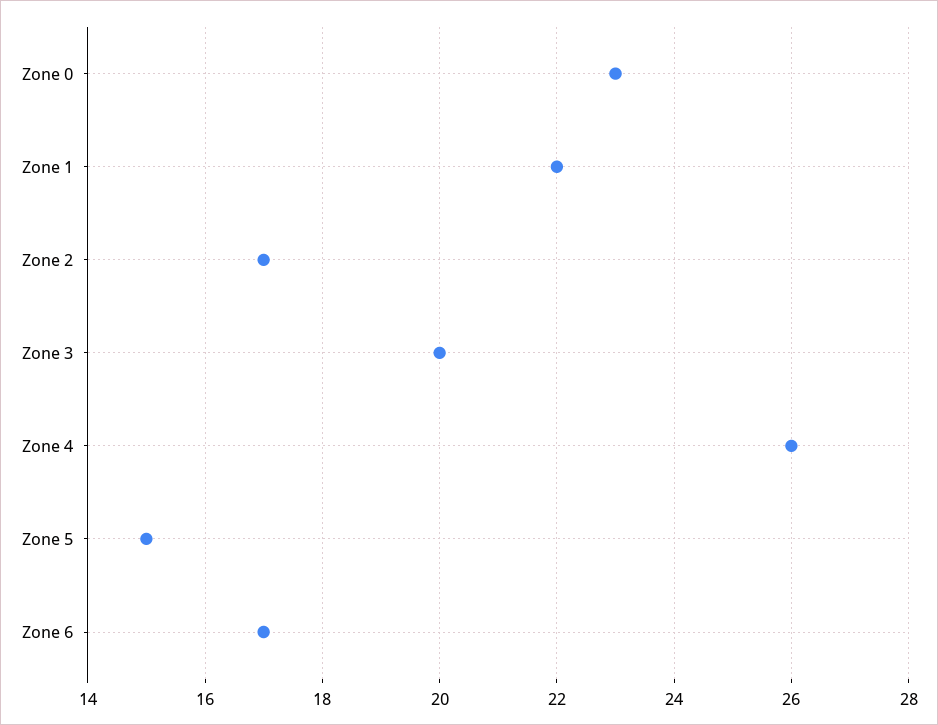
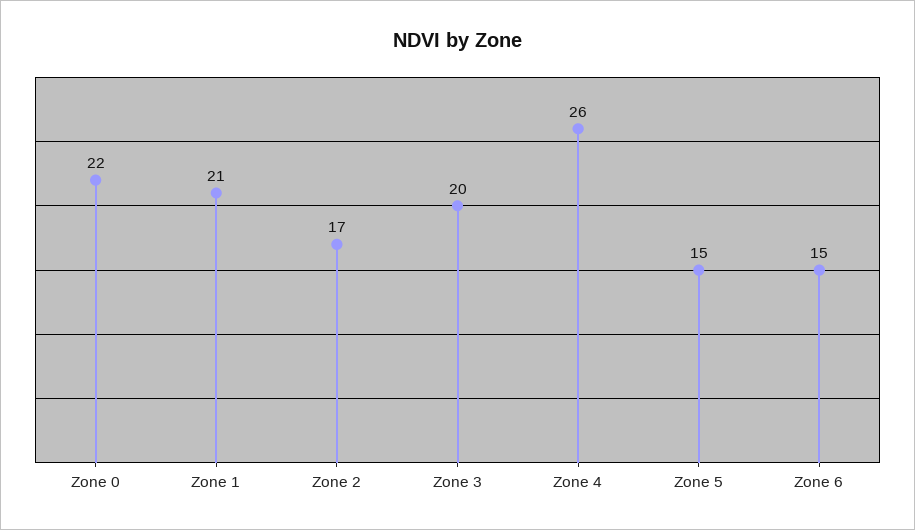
  {
-   "Zone 0": 23,
+   "Zone 0": 22,
-   "Zone 1": 22,
+   "Zone 1": 21,
    "Zone 2": 17,
    "Zone 3": 20,
    "Zone 4": 26,
    "Zone 5": 15,
-   "Zone 6": 17
+   "Zone 6": 15
  }

